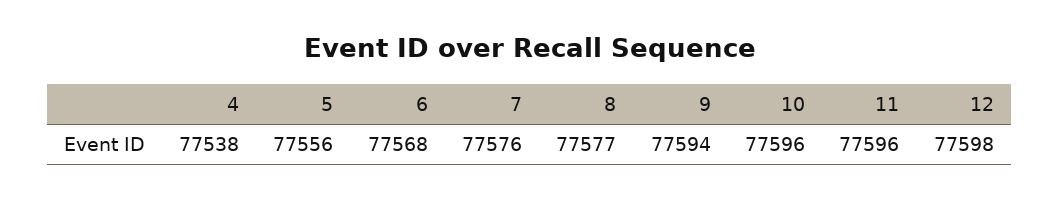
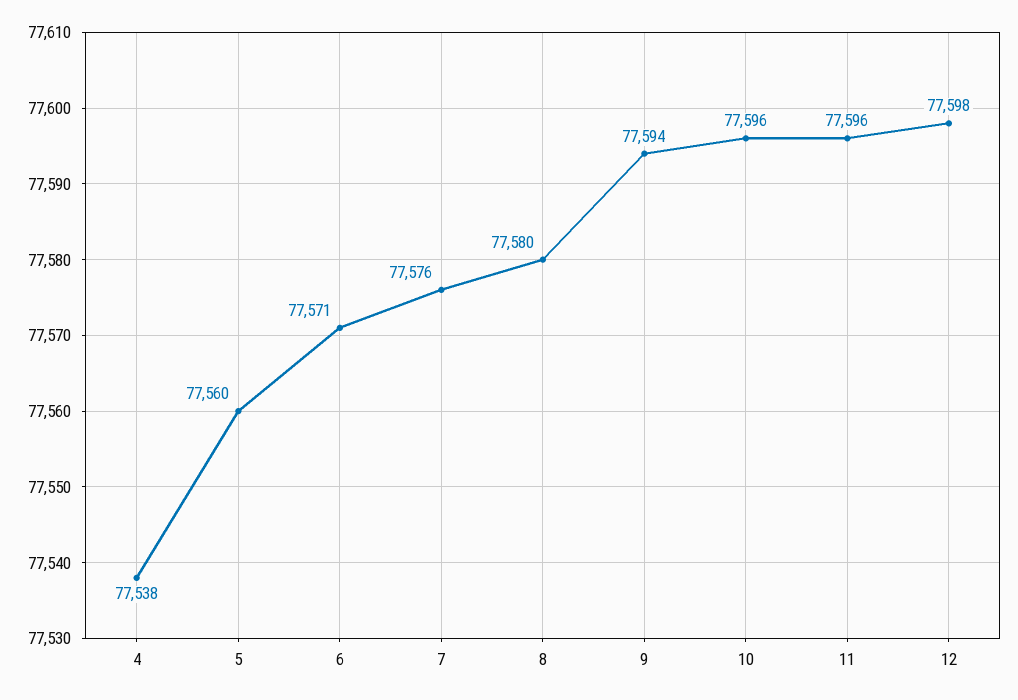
  {
    "4": 77538,
-   "5": 77556,
+   "5": 77560,
-   "6": 77568,
+   "6": 77571,
    "7": 77576,
-   "8": 77577,
+   "8": 77580,
    "9": 77594,
    "10": 77596,
    "11": 77596,
    "12": 77598
  }

